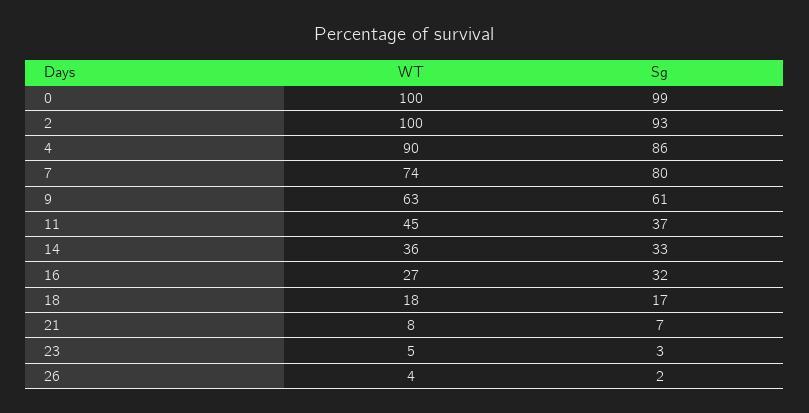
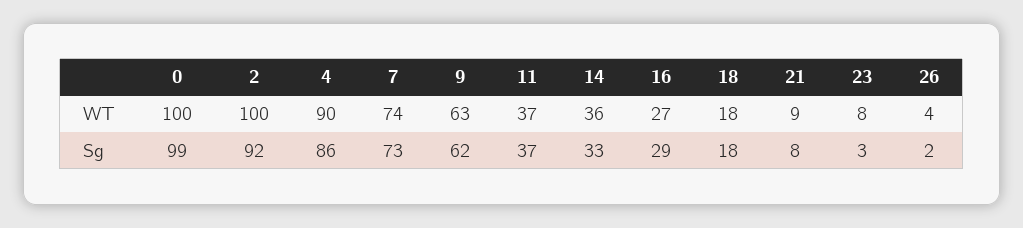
  {
    "WT": {
      "0": 100,
      "2": 100,
      "4": 90,
      "7": 74,
      "9": 63,
-     "11": 45,
+     "11": 37,
      "14": 36,
      "16": 27,
      "18": 18,
-     "21": 8,
+     "21": 9,
-     "23": 5,
+     "23": 8,
      "26": 4
    },
    "Sg": {
      "0": 99,
-     "2": 93,
+     "2": 92,
      "4": 86,
-     "7": 80,
+     "7": 73,
-     "9": 61,
+     "9": 62,
      "11": 37,
      "14": 33,
-     "16": 32,
+     "16": 29,
-     "18": 17,
+     "18": 18,
-     "21": 7,
+     "21": 8,
      "23": 3,
      "26": 2
    }
  }

